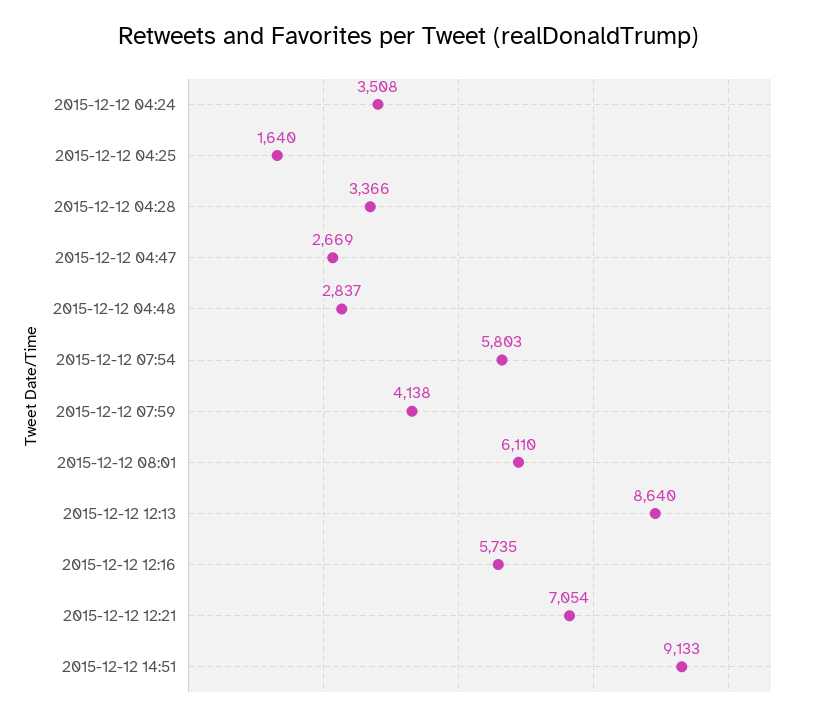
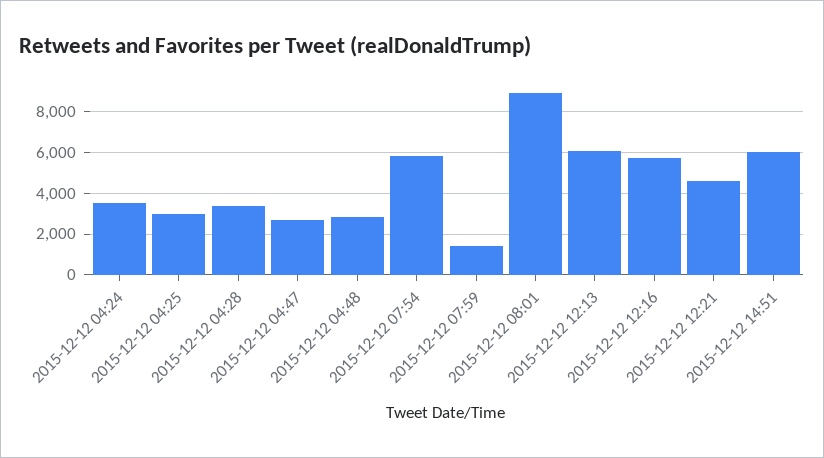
  {
    "2015-12-12 04:24": 3508,
-   "2015-12-12 04:25": 1640,
+   "2015-12-12 04:25": 3000,
    "2015-12-12 04:28": 3366,
    "2015-12-12 04:47": 2669,
    "2015-12-12 04:48": 2837,
    "2015-12-12 07:54": 5803,
-   "2015-12-12 07:59": 4138,
+   "2015-12-12 07:59": 1500,
-   "2015-12-12 08:01": 6110,
+   "2015-12-12 08:01": 9000,
-   "2015-12-12 12:13": 8640,
+   "2015-12-12 12:13": 6000,
    "2015-12-12 12:16": 5735,
-   "2015-12-12 12:21": 7054,
+   "2015-12-12 12:21": 4500,
-   "2015-12-12 14:51": 9133
+   "2015-12-12 14:51": 6000
  }

